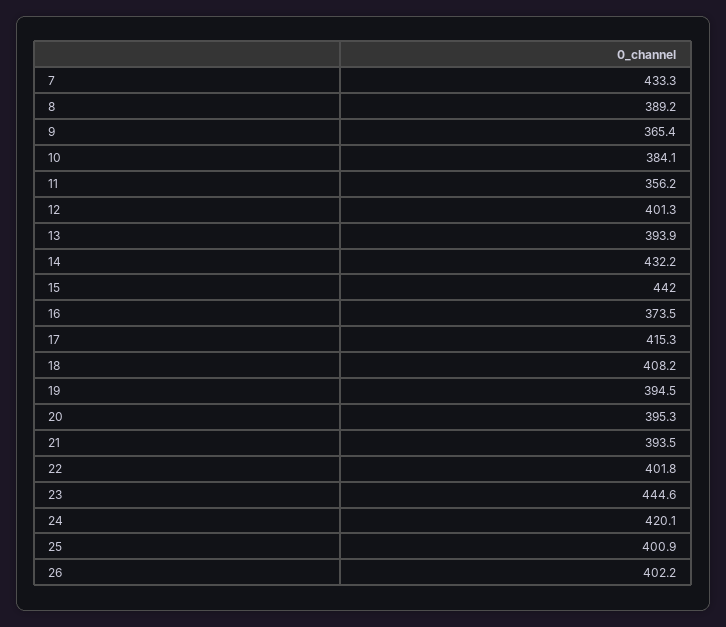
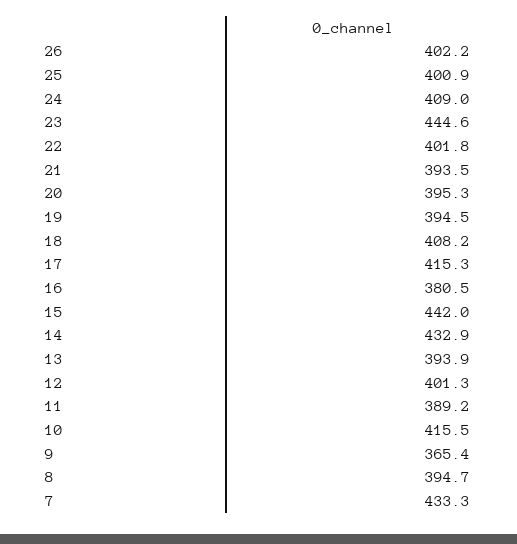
  {
    "7": 433.3,
-   "8": 389.2,
+   "8": 394.7,
    "9": 365.4,
-   "10": 384.1,
+   "10": 415.5,
-   "11": 356.2,
+   "11": 389.2,
    "12": 401.3,
    "13": 393.9,
-   "14": 432.2,
+   "14": 432.9,
    "15": 442,
-   "16": 373.5,
+   "16": 380.5,
    "17": 415.3,
    "18": 408.2,
    "19": 394.5,
    "20": 395.3,
    "21": 393.5,
    "22": 401.8,
    "23": 444.6,
-   "24": 420.1,
+   "24": 409,
    "25": 400.9,
    "26": 402.2
  }

